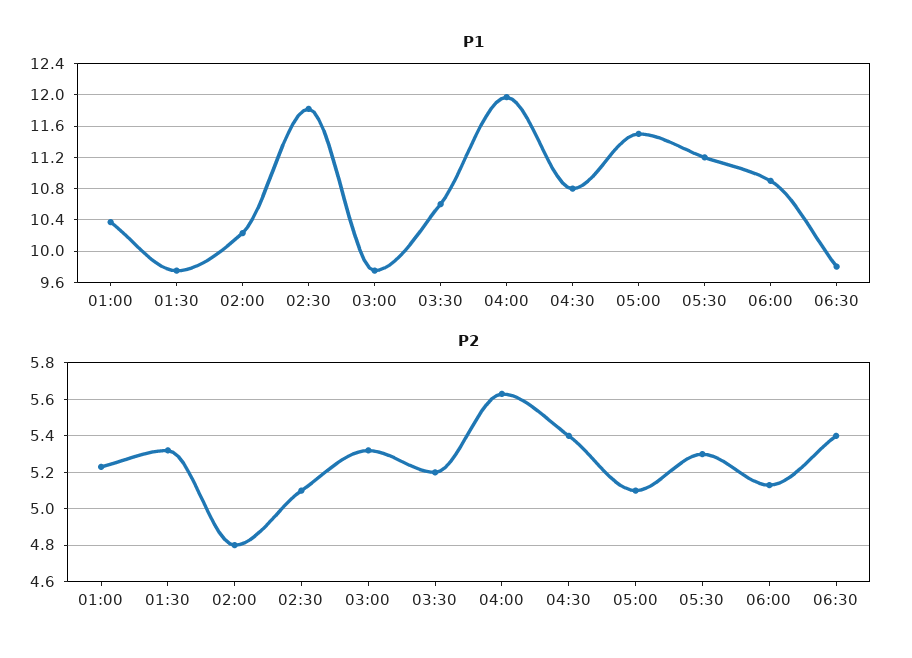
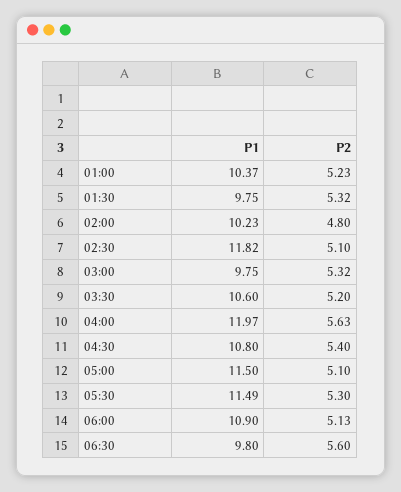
  {
    "P1": {
      "01:00": 10.37,
      "01:30": 9.75,
      "02:00": 10.23,
      "02:30": 11.82,
      "03:00": 9.75,
      "03:30": 10.6,
      "04:00": 11.97,
      "04:30": 10.8,
      "05:00": 11.5,
-     "05:30": 11.2,
+     "05:30": 11.49,
      "06:00": 10.9,
      "06:30": 9.8
    },
    "P2": {
      "01:00": 5.23,
      "01:30": 5.32,
      "02:00": 4.8,
      "02:30": 5.1,
      "03:00": 5.32,
      "03:30": 5.2,
      "04:00": 5.63,
      "04:30": 5.4,
      "05:00": 5.1,
      "05:30": 5.3,
      "06:00": 5.13,
-     "06:30": 5.4
+     "06:30": 5.6
    }
  }

